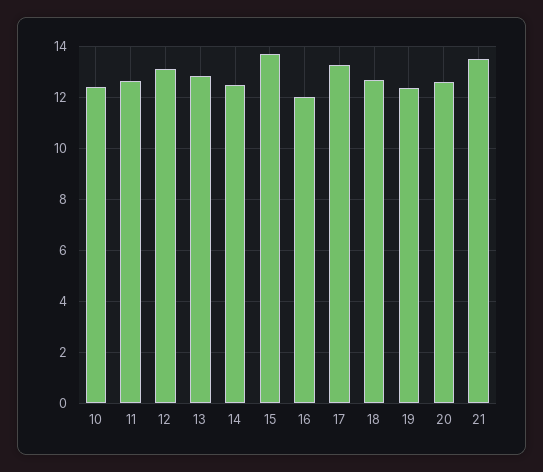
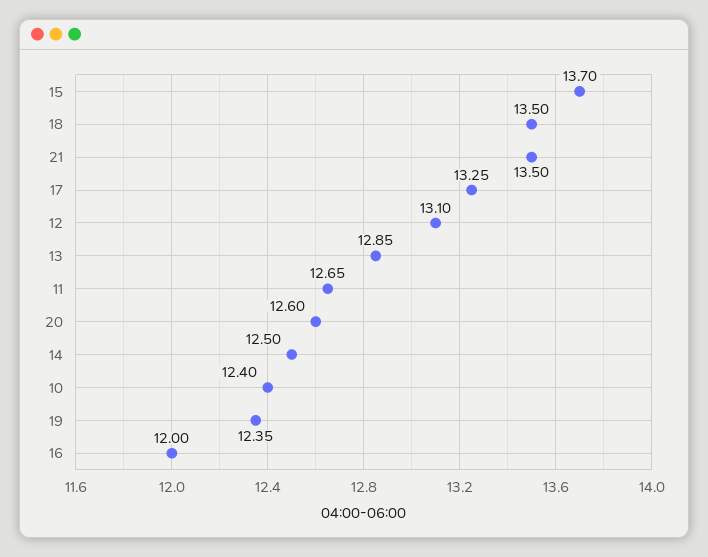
  {
    "10": 12.4,
    "11": 12.65,
    "12": 13.1,
    "13": 12.85,
    "14": 12.5,
    "15": 13.7,
    "16": 12,
    "17": 13.25,
-   "18": 12.75,
+   "18": 13.5,
    "19": 12.35,
    "20": 12.6,
    "21": 13.5
  }

